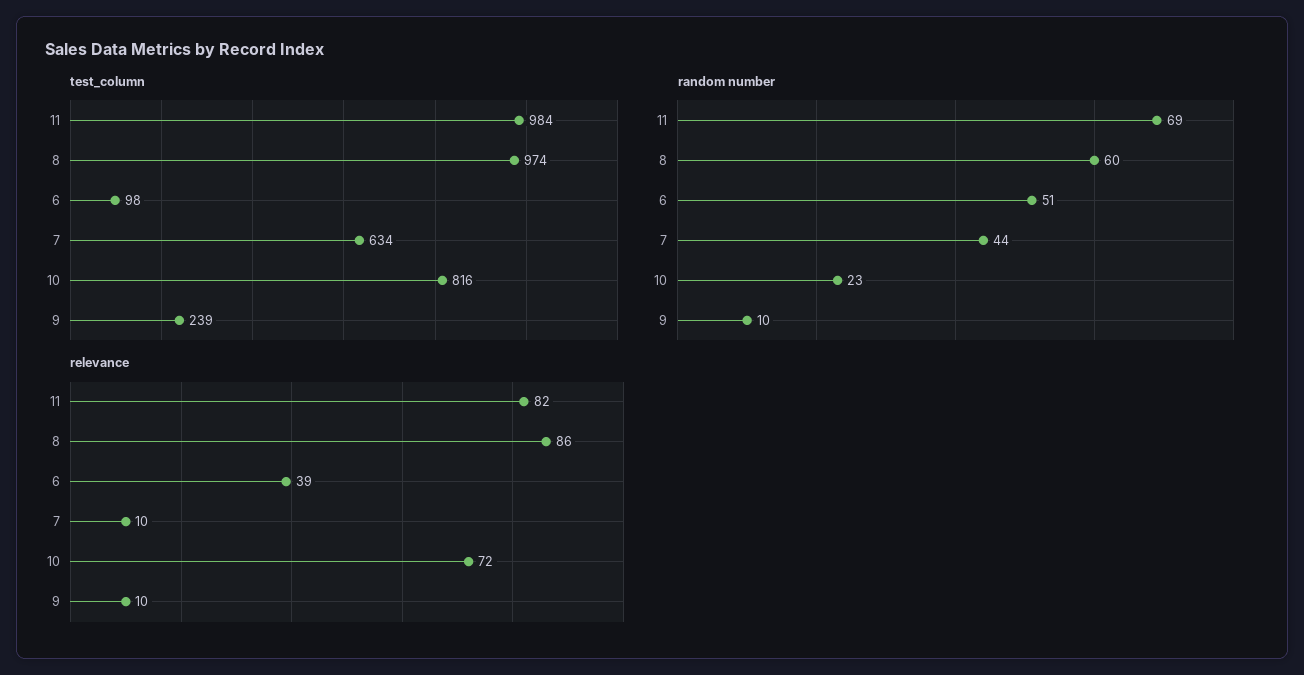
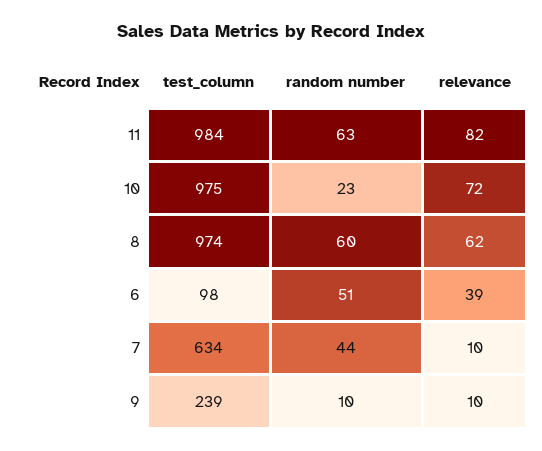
  {
    "test_column": {
      "11": 984,
      "8": 974,
      "6": 98,
      "7": 634,
-     "10": 816,
+     "10": 975,
      "9": 239
    },
    "random number": {
-     "11": 69,
+     "11": 63,
      "8": 60,
      "6": 51,
      "7": 44,
      "10": 23,
      "9": 10
    },
    "relevance": {
      "11": 82,
-     "8": 86,
+     "8": 62,
      "6": 39,
      "7": 10,
      "10": 72,
      "9": 10
    }
  }

